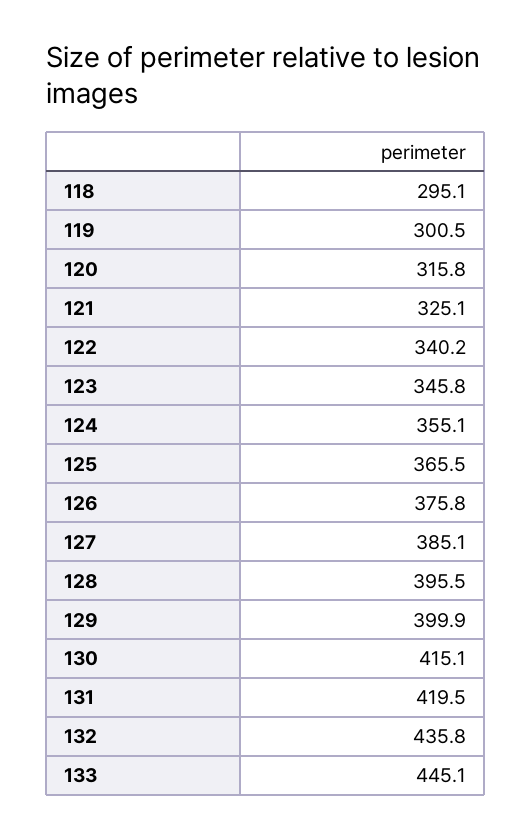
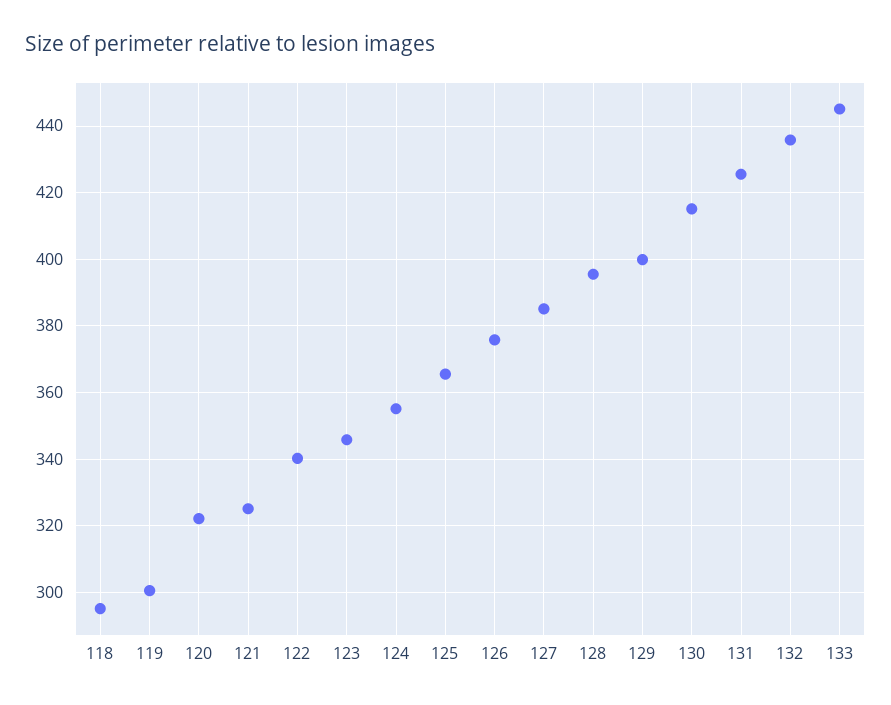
  {
    "118": 295.1,
    "119": 300.5,
-   "120": 315.8,
+   "120": 322,
    "121": 325.1,
    "122": 340.2,
    "123": 345.8,
    "124": 355.1,
    "125": 365.5,
    "126": 375.8,
    "127": 385.1,
    "128": 395.5,
    "129": 399.9,
    "130": 415.1,
-   "131": 419.5,
+   "131": 426,
    "132": 435.8,
    "133": 445.1
  }

